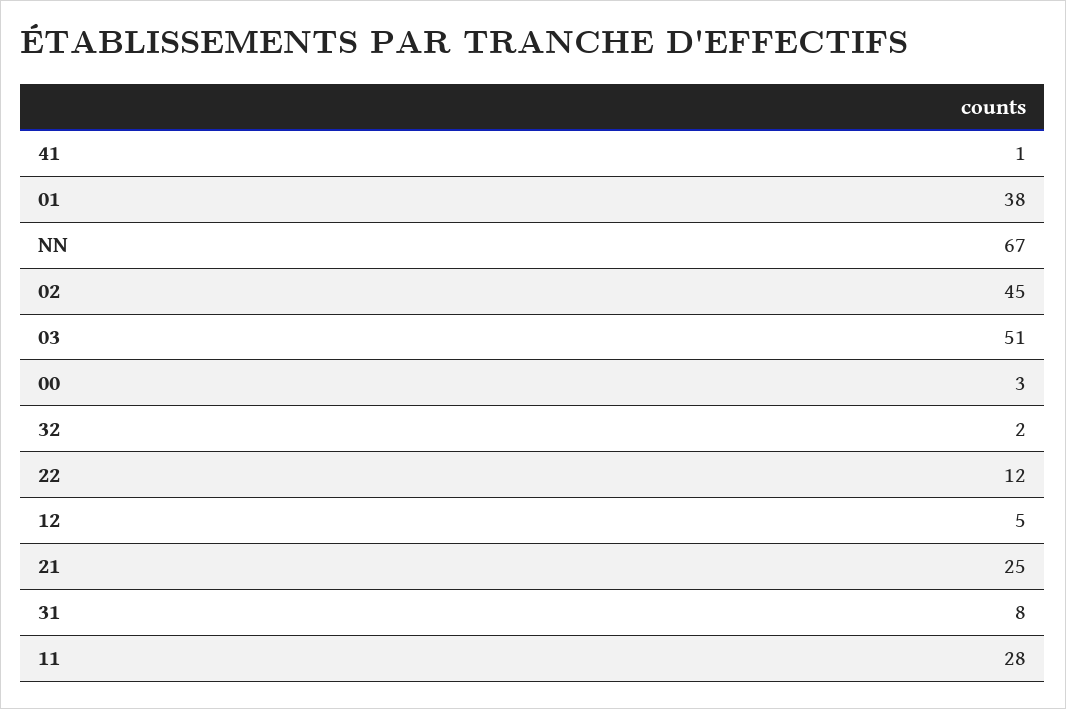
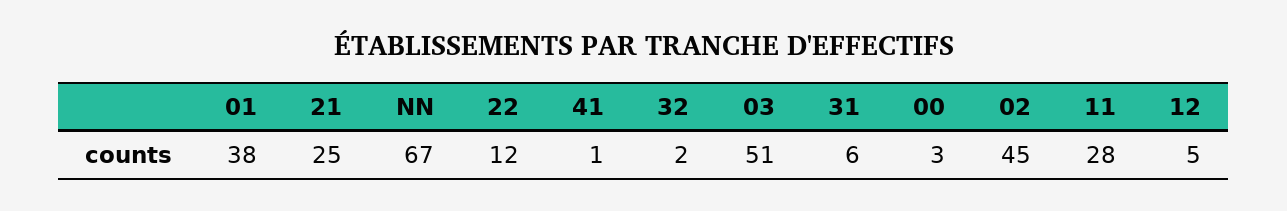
  {
    "41": 1,
    "01": 38,
    "NN": 67,
    "02": 45,
    "03": 51,
    "00": 3,
    "32": 2,
    "22": 12,
    "12": 5,
    "21": 25,
-   "31": 8,
+   "31": 6,
    "11": 28
  }

